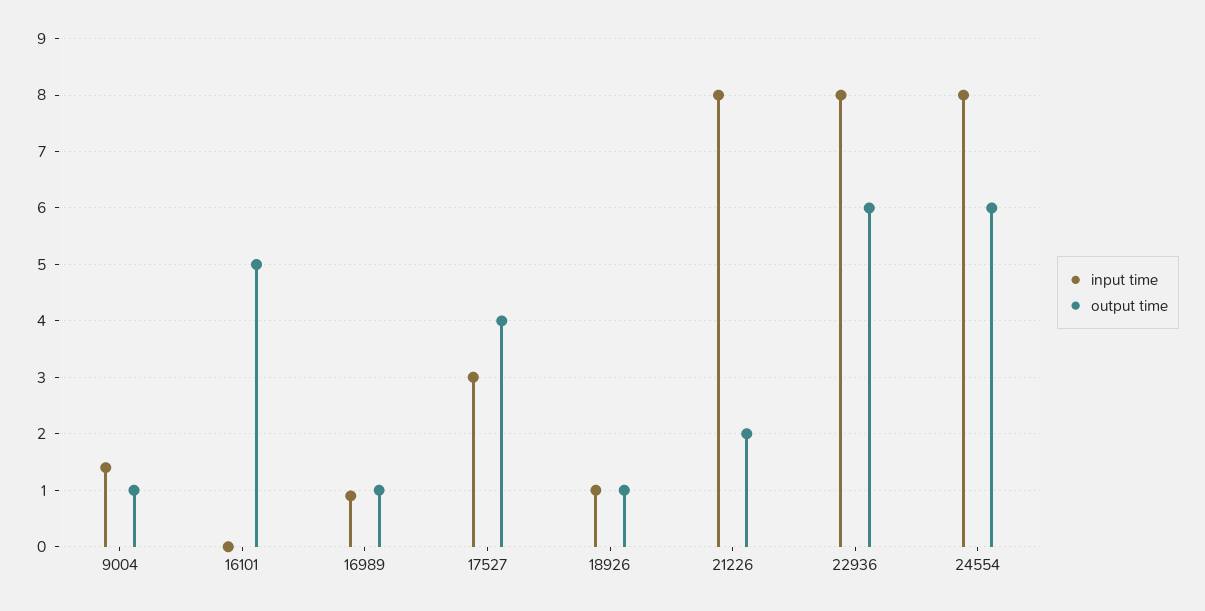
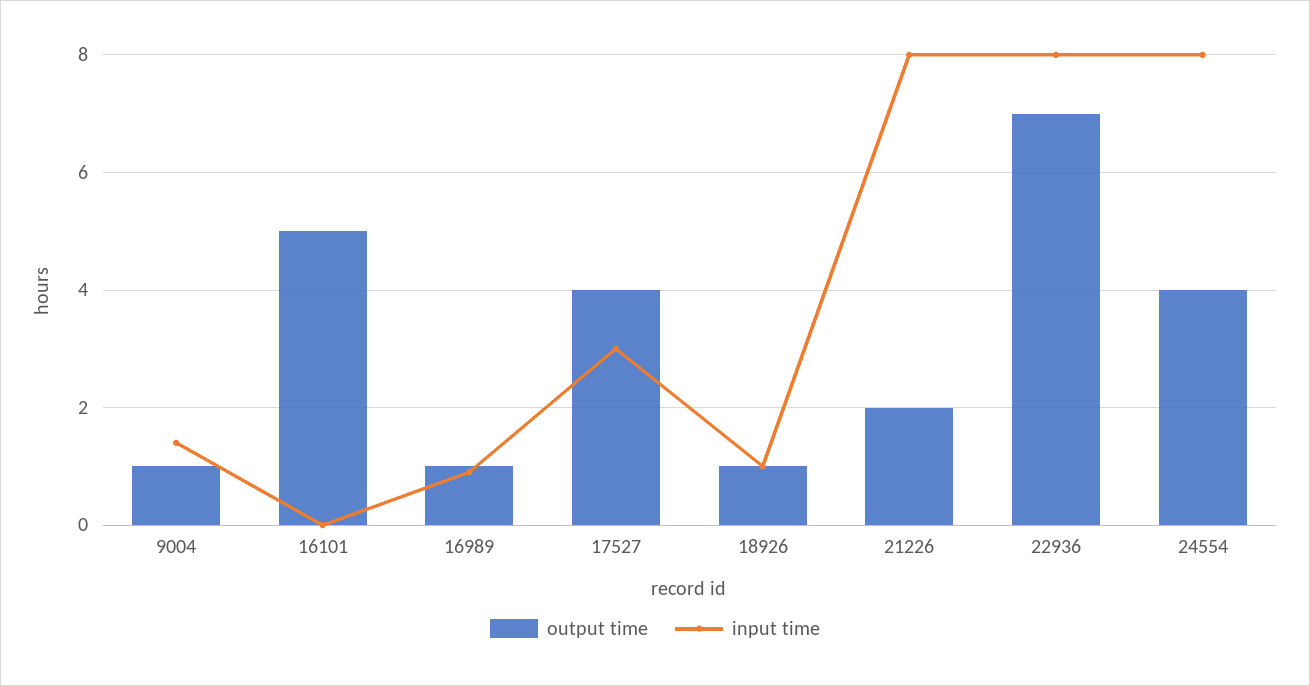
  {
    "input time": {
      "9004": 1.5,
      "16101": 0,
      "16989": 1,
      "17527": 3,
      "18926": 1,
      "21226": 8,
      "22936": 8,
      "24554": 8
    },
    "output time": {
      "9004": 1,
      "16101": 5,
      "16989": 1,
      "17527": 4,
      "18926": 1,
      "21226": 2,
-     "22936": 6,
+     "22936": 7,
-     "24554": 6
+     "24554": 4
    }
  }

